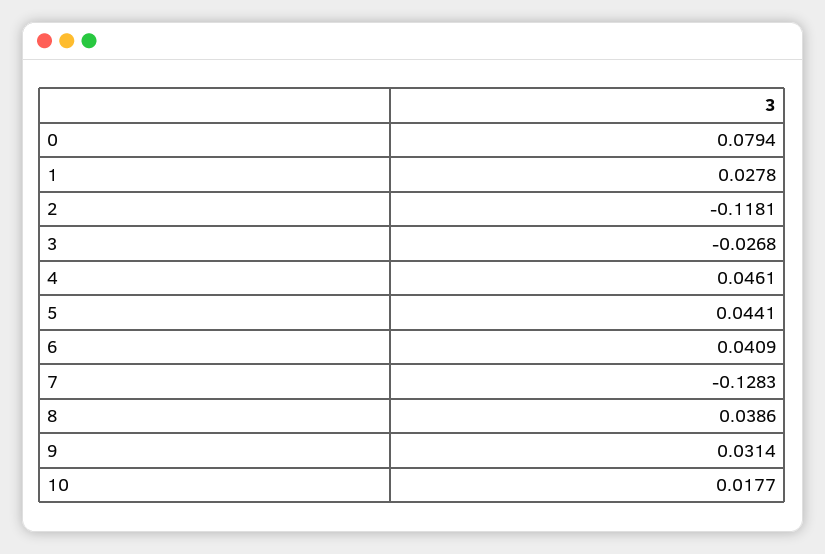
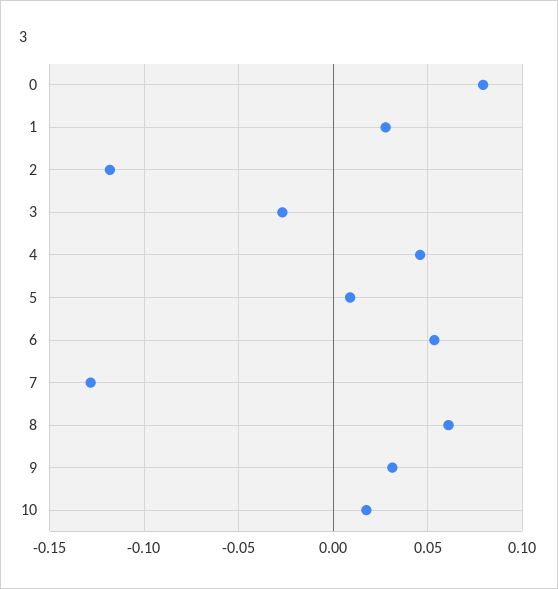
  {
    "0": 0.0794,
    "1": 0.0278,
    "2": -0.1181,
    "3": -0.0268,
    "4": 0.0461,
-   "5": 0.0441,
+   "5": 0.01,
-   "6": 0.0409,
+   "6": 0.055,
    "7": -0.1283,
-   "8": 0.0386,
+   "8": 0.06,
    "9": 0.0314,
    "10": 0.0177
  }

